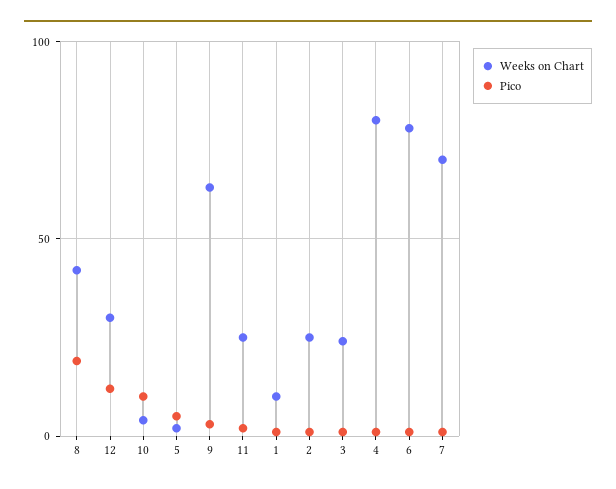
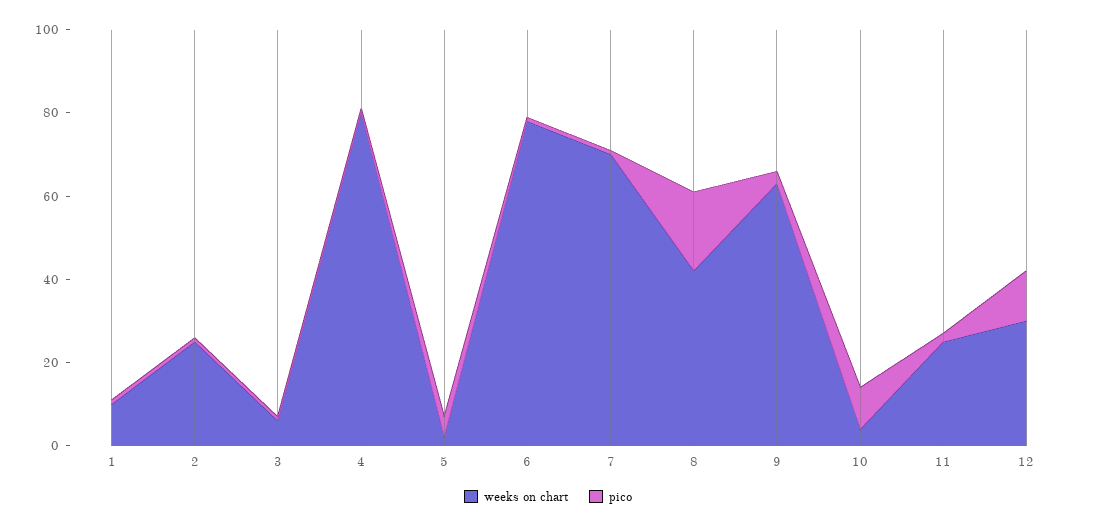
  {
    "Weeks on Chart": {
      "8": 40,
      "12": 30,
      "10": 5,
      "5": 0,
      "9": 65,
      "11": 25,
      "1": 10,
      "2": 25,
-     "3": 25,
+     "3": 5,
      "4": 80,
      "6": 80,
      "7": 70
    },
    "Pico": {
      "8": 20,
      "12": 10,
      "10": 10,
      "5": 5,
      "9": 5,
      "11": 0,
      "1": 0,
      "2": 0,
      "3": 0,
      "4": 0,
      "6": 0,
      "7": 0
    }
  }

